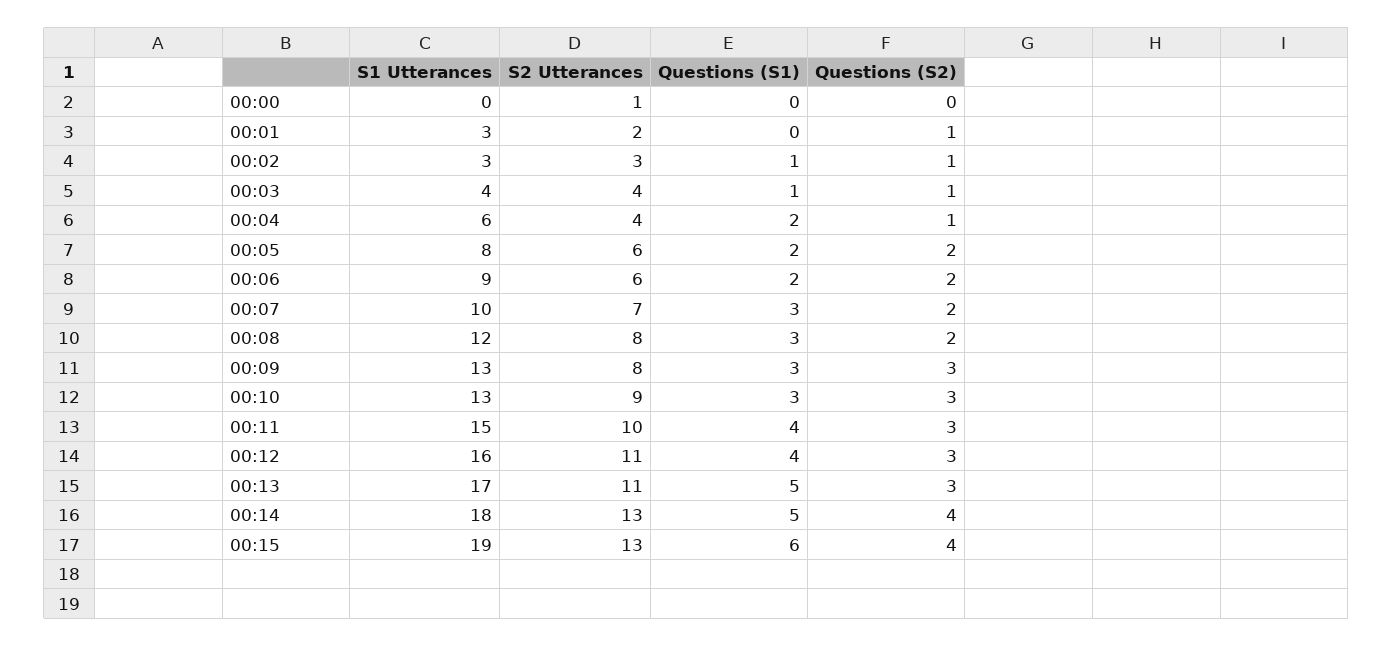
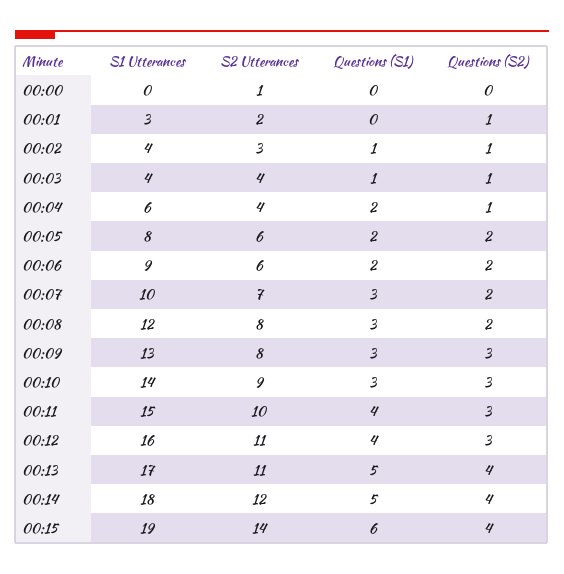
  {
    "S1 Utterances": {
      "00:00": 0,
      "00:01": 3,
-     "00:02": 3,
+     "00:02": 4,
      "00:03": 4,
      "00:04": 6,
      "00:05": 8,
      "00:06": 9,
      "00:07": 10,
      "00:08": 12,
      "00:09": 13,
-     "00:10": 13,
+     "00:10": 14,
      "00:11": 15,
      "00:12": 16,
      "00:13": 17,
      "00:14": 18,
      "00:15": 19
    },
    "S2 Utterances": {
      "00:00": 1,
      "00:01": 2,
      "00:02": 3,
      "00:03": 4,
      "00:04": 4,
      "00:05": 6,
      "00:06": 6,
      "00:07": 7,
      "00:08": 8,
      "00:09": 8,
      "00:10": 9,
      "00:11": 10,
      "00:12": 11,
      "00:13": 11,
-     "00:14": 13,
+     "00:14": 12,
-     "00:15": 13
+     "00:15": 14
    },
    "Questions (S1)": {
      "00:00": 0,
      "00:01": 0,
      "00:02": 1,
      "00:03": 1,
      "00:04": 2,
      "00:05": 2,
      "00:06": 2,
      "00:07": 3,
      "00:08": 3,
      "00:09": 3,
      "00:10": 3,
      "00:11": 4,
      "00:12": 4,
      "00:13": 5,
      "00:14": 5,
      "00:15": 6
    },
    "Questions (S2)": {
      "00:00": 0,
      "00:01": 1,
      "00:02": 1,
      "00:03": 1,
      "00:04": 1,
      "00:05": 2,
      "00:06": 2,
      "00:07": 2,
      "00:08": 2,
      "00:09": 3,
      "00:10": 3,
      "00:11": 3,
      "00:12": 3,
-     "00:13": 3,
+     "00:13": 4,
      "00:14": 4,
      "00:15": 4
    }
  }

